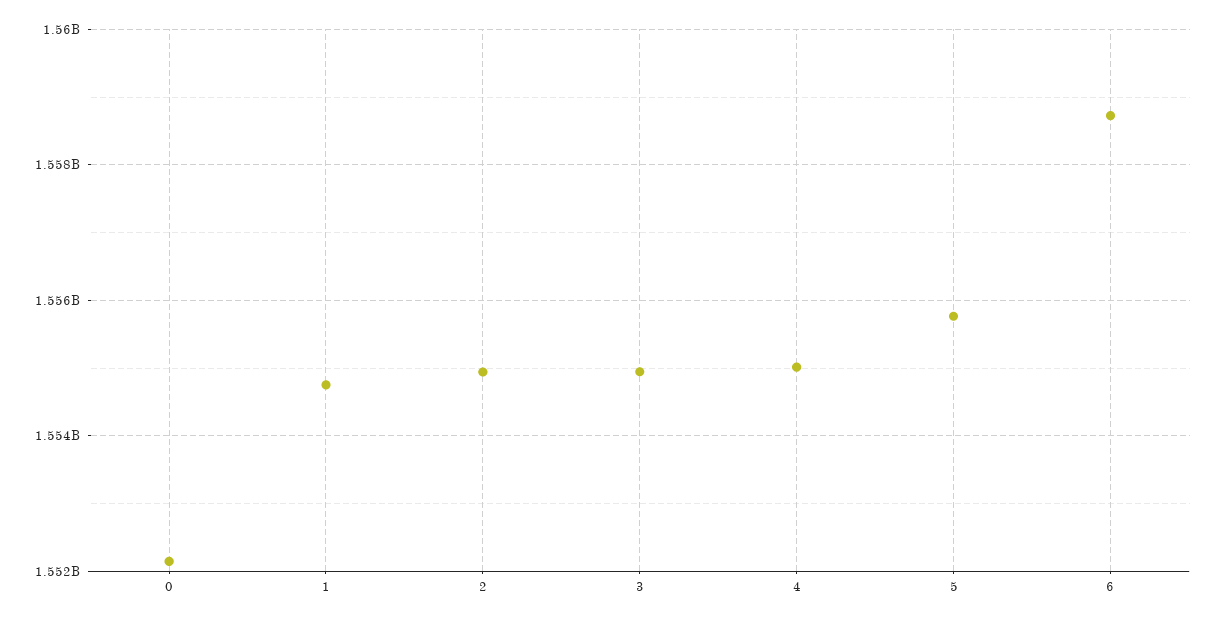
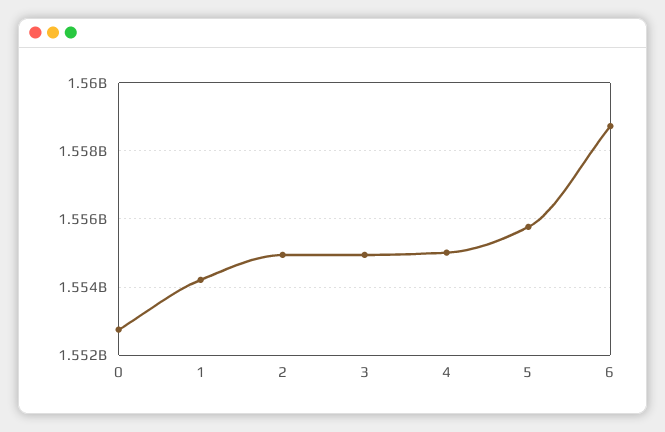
  {
-   "0": 1552200000,
+   "0": 1552800000,
-   "1": 1554800000,
+   "1": 1554200000,
    "2": 1555000000,
    "3": 1555000000,
    "4": 1555000000,
    "5": 1555800000,
    "6": 1558800000
  }

